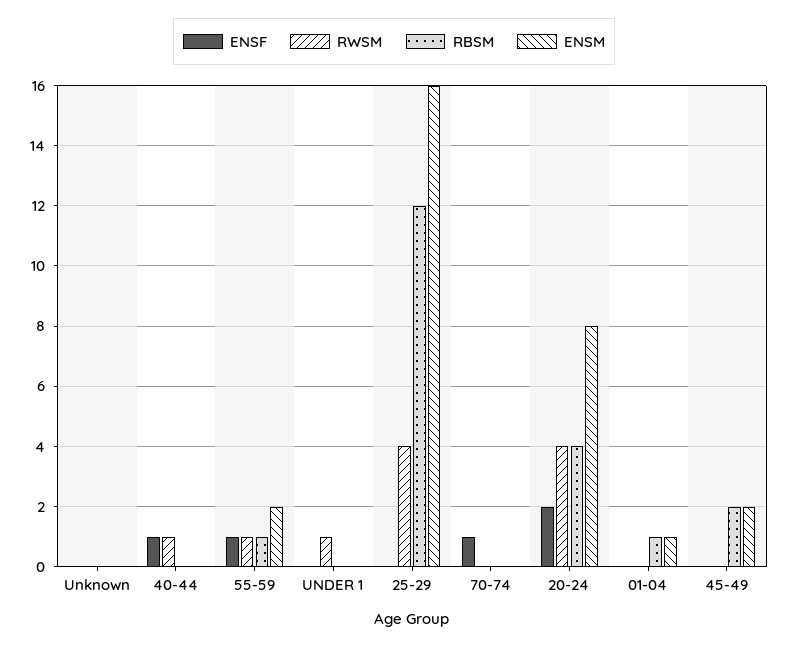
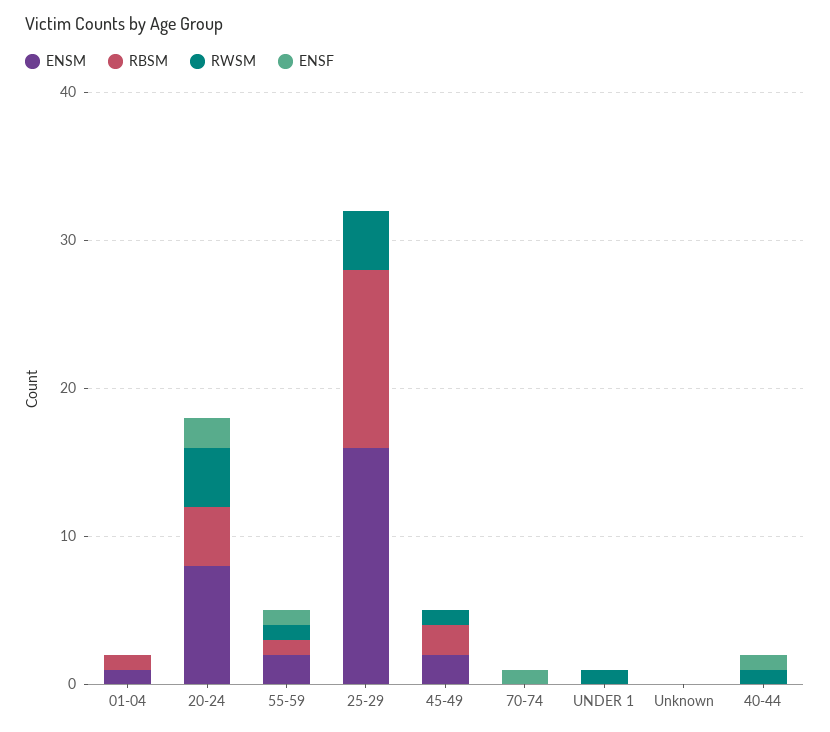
  {
    "ENSF": {
      "Unknown": 0,
      "40-44": 1,
      "55-59": 1,
      "UNDER 1": 0,
      "25-29": 0,
      "70-74": 1,
      "20-24": 2,
      "01-04": 0,
      "45-49": 0
    },
    "RWSM": {
      "Unknown": 0,
      "40-44": 1,
      "55-59": 1,
      "UNDER 1": 1,
      "25-29": 4,
      "70-74": 0,
      "20-24": 4,
      "01-04": 0,
-     "45-49": 0
+     "45-49": 1
    },
    "RBSM": {
      "Unknown": 0,
      "40-44": 0,
      "55-59": 1,
      "UNDER 1": 0,
      "25-29": 12,
      "70-74": 0,
      "20-24": 4,
      "01-04": 1,
      "45-49": 2
    },
    "ENSM": {
      "Unknown": 0,
      "40-44": 0,
      "55-59": 2,
      "UNDER 1": 0,
      "25-29": 16,
      "70-74": 0,
      "20-24": 8,
      "01-04": 1,
      "45-49": 2
    }
  }

